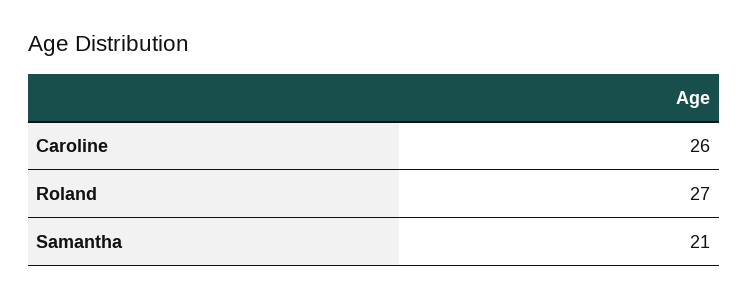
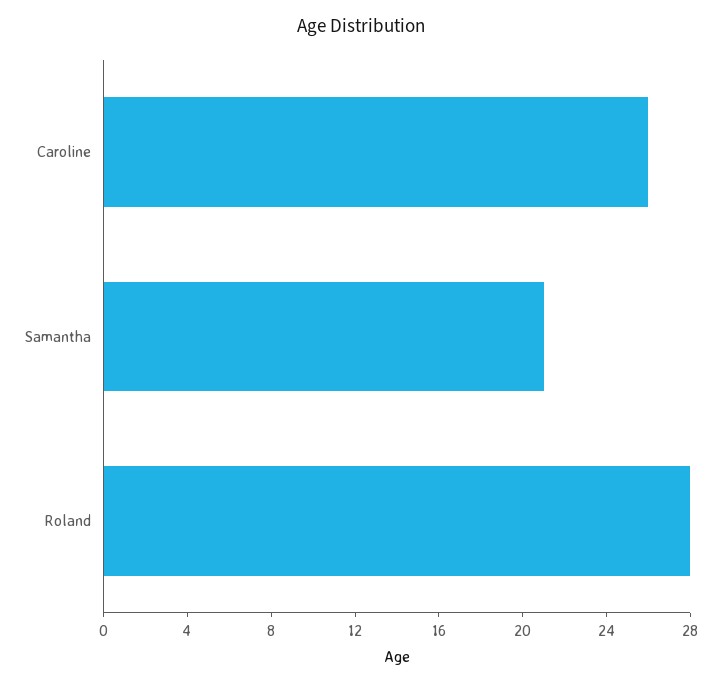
  {
    "Caroline": 26,
-   "Roland": 27,
+   "Roland": 28,
    "Samantha": 21
  }

